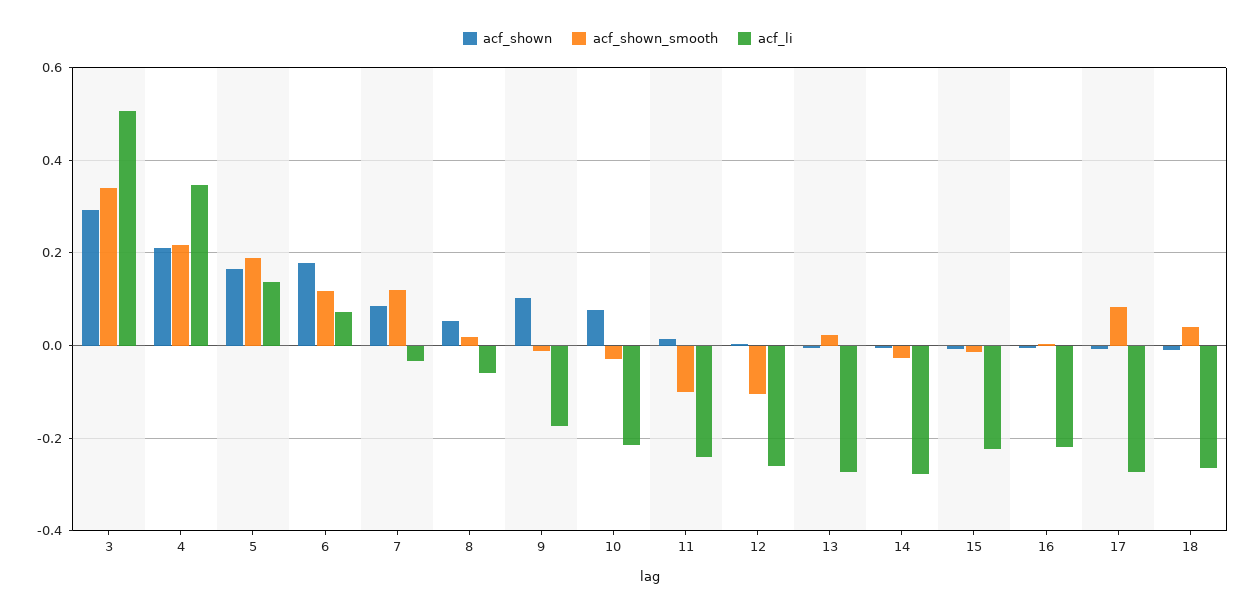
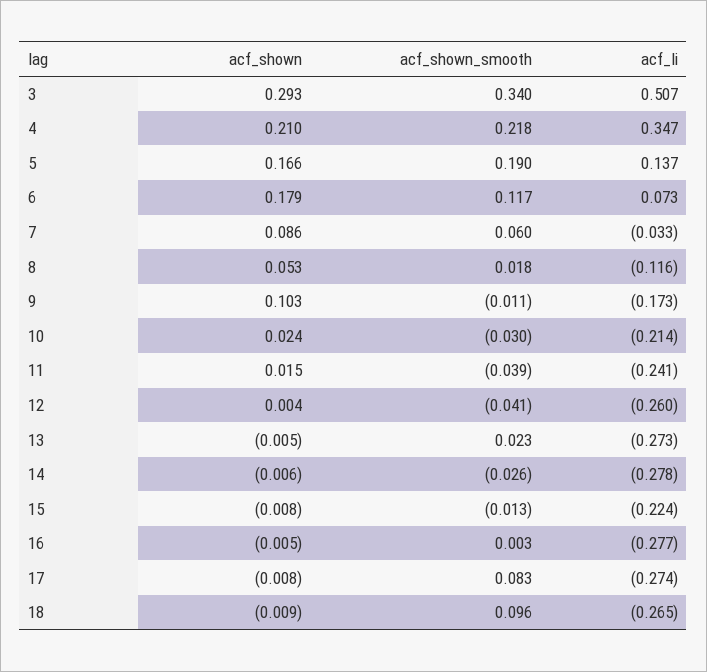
  {
    "acf_shown": {
      "3": 0.293,
      "4": 0.21,
      "5": 0.166,
      "6": 0.179,
      "7": 0.086,
      "8": 0.053,
      "9": 0.103,
-     "10": 0.08,
+     "10": 0.024,
      "11": 0.015,
      "12": 0.004,
      "13": -0.005,
      "14": -0.006,
      "15": -0.008,
      "16": -0.005,
      "17": -0.008,
      "18": -0.009
    },
    "acf_shown_smooth": {
      "3": 0.34,
      "4": 0.218,
      "5": 0.19,
      "6": 0.117,
-     "7": 0.12,
+     "7": 0.06,
      "8": 0.018,
      "9": -0.011,
      "10": -0.03,
-     "11": -0.1,
+     "11": -0.039,
-     "12": -0.1,
+     "12": -0.041,
      "13": 0.023,
      "14": -0.026,
      "15": -0.013,
      "16": 0.003,
      "17": 0.083,
-     "18": 0.04
+     "18": 0.096
    },
    "acf_li": {
      "3": 0.507,
      "4": 0.347,
      "5": 0.137,
      "6": 0.073,
      "7": -0.033,
-     "8": -0.06,
+     "8": -0.116,
      "9": -0.173,
      "10": -0.214,
      "11": -0.241,
      "12": -0.26,
      "13": -0.273,
      "14": -0.278,
      "15": -0.224,
-     "16": -0.22,
+     "16": -0.277,
      "17": -0.274,
      "18": -0.265
    }
  }

